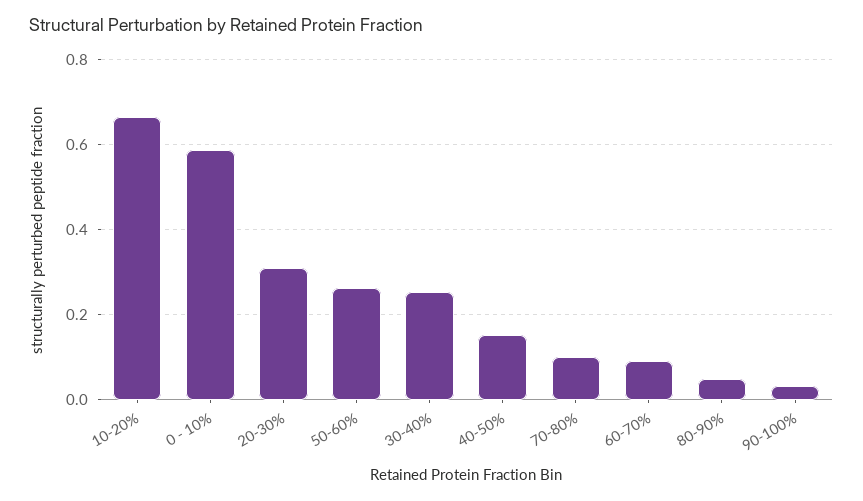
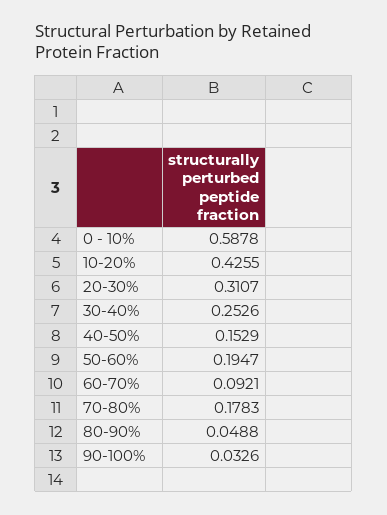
  {
-   "10-20%": 0.66,
+   "10-20%": 0.4255,
    "0 - 10%": 0.5878,
    "20-30%": 0.3107,
-   "50-60%": 0.26,
+   "50-60%": 0.1947,
    "30-40%": 0.2526,
    "40-50%": 0.1529,
-   "70-80%": 0.1,
+   "70-80%": 0.1783,
    "60-70%": 0.0921,
    "80-90%": 0.0488,
    "90-100%": 0.0326
  }

